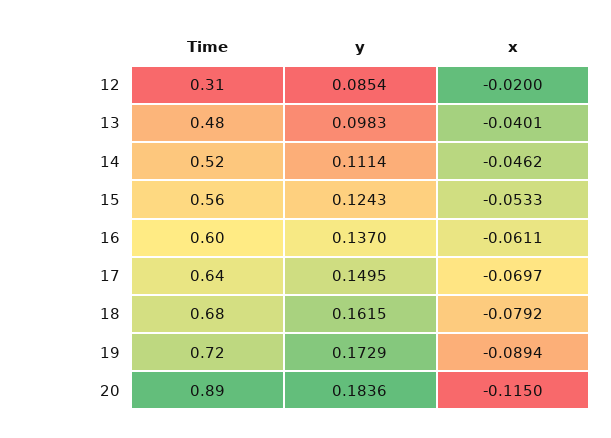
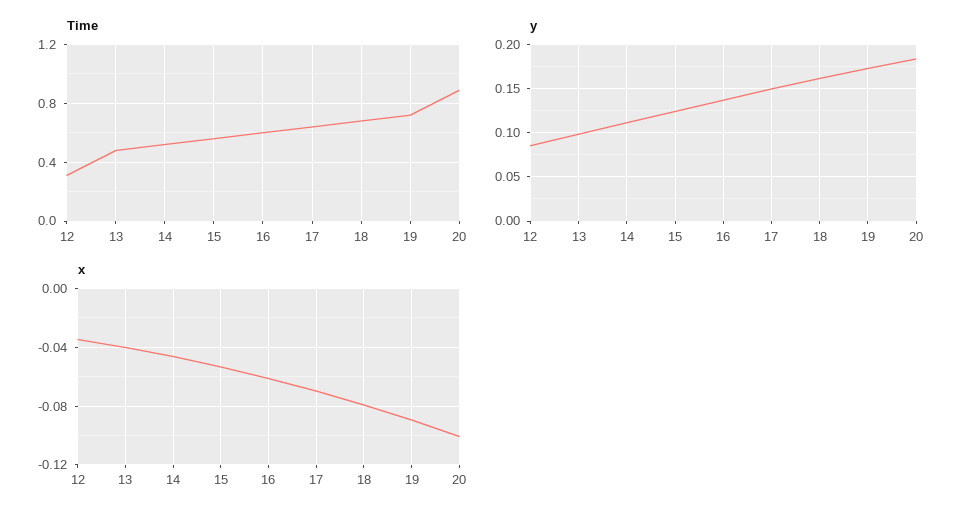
  {
    "Time": {
      "12": 0.31,
      "13": 0.48,
      "14": 0.52,
      "15": 0.56,
      "16": 0.6,
      "17": 0.64,
      "18": 0.68,
      "19": 0.72,
      "20": 0.89
    },
    "y": {
      "12": 0.0854,
      "13": 0.0983,
      "14": 0.1114,
      "15": 0.1243,
      "16": 0.137,
      "17": 0.1495,
      "18": 0.1615,
      "19": 0.1729,
      "20": 0.1836
    },
    "x": {
-     "12": -0.02,
+     "12": -0.035,
      "13": -0.0401,
      "14": -0.0462,
      "15": -0.0533,
      "16": -0.0611,
      "17": -0.0697,
      "18": -0.0792,
      "19": -0.0894,
-     "20": -0.115
+     "20": -0.1
    }
  }

